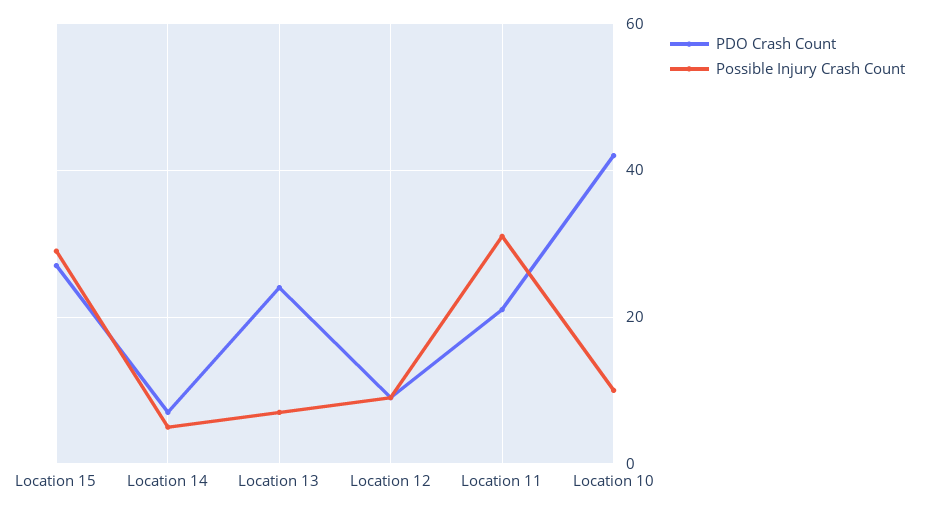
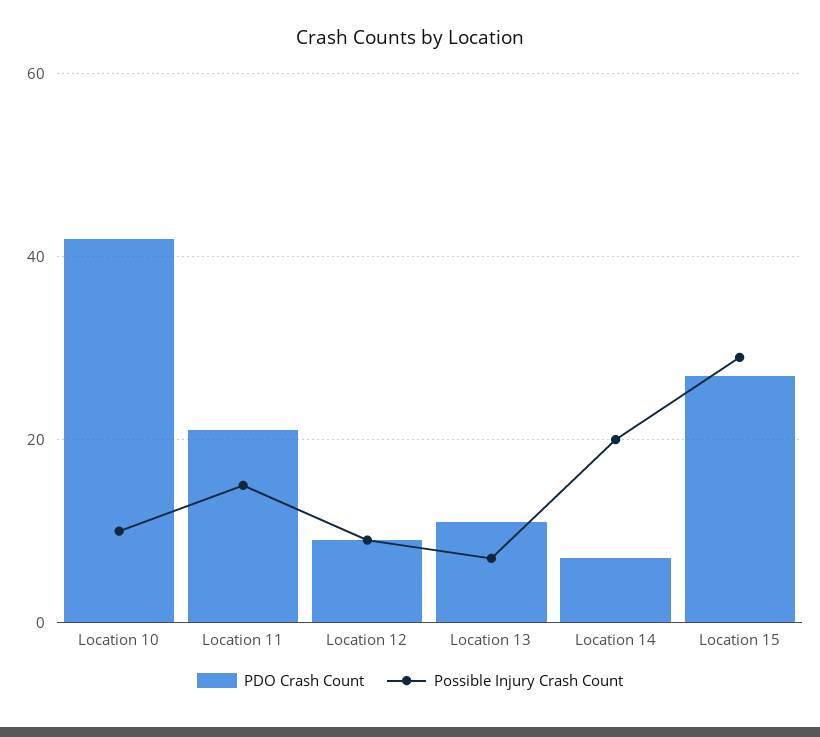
  {
    "PDO Crash Count": {
      "Location 15": 25,
      "Location 14": 5,
-     "Location 13": 25,
+     "Location 13": 10,
      "Location 12": 10,
      "Location 11": 20,
      "Location 10": 40
    },
    "Possible Injury Crash Count": {
      "Location 15": 30,
-     "Location 14": 5,
+     "Location 14": 20,
      "Location 13": 5,
      "Location 12": 10,
-     "Location 11": 30,
+     "Location 11": 15,
      "Location 10": 10
    }
  }

